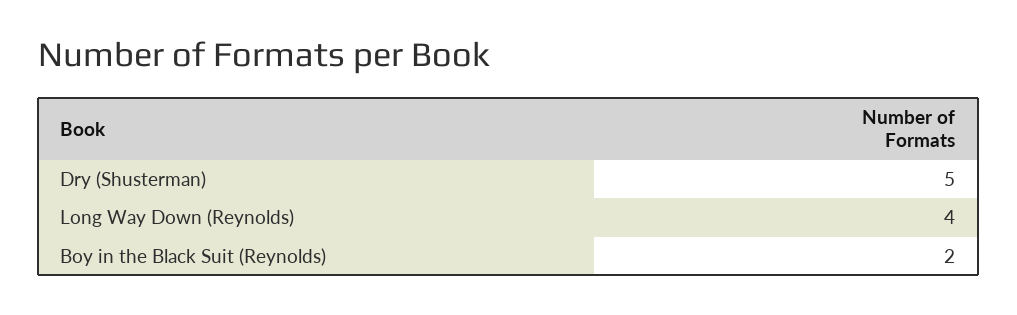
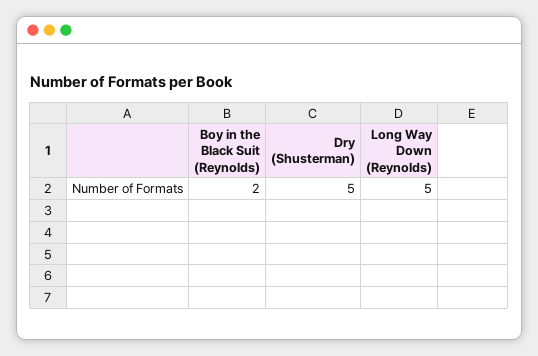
  {
    "Dry (Shusterman)": 5,
-   "Long Way Down (Reynolds)": 4,
+   "Long Way Down (Reynolds)": 5,
    "Boy in the Black Suit (Reynolds)": 2
  }

